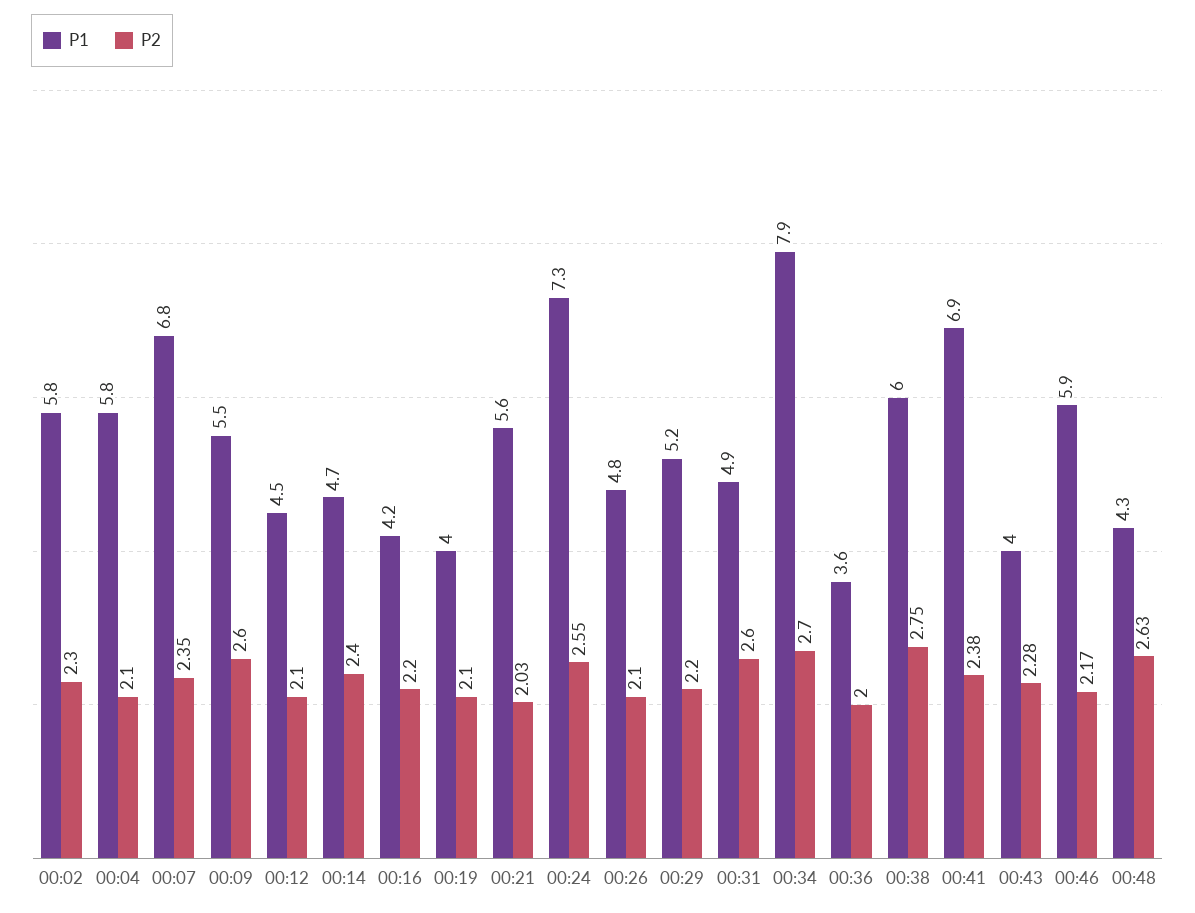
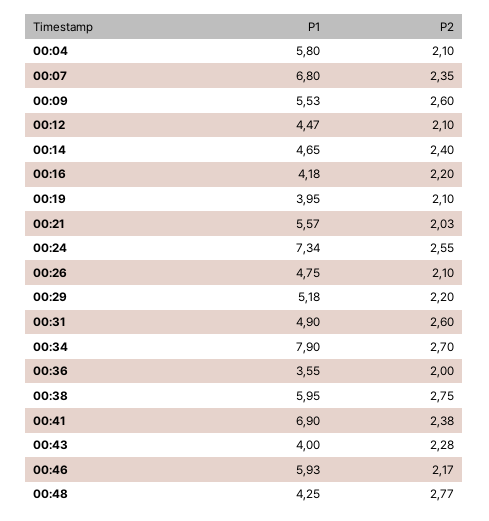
  {
    "P1": {
-     "00:02": 5.8,
      "00:04": 5.8,
      "00:07": 6.8,
      "00:09": 5.53,
      "00:12": 4.47,
      "00:14": 4.65,
      "00:16": 4.18,
      "00:19": 3.95,
      "00:21": 5.57,
      "00:24": 7.34,
      "00:26": 4.75,
      "00:29": 5.18,
      "00:31": 4.9,
      "00:34": 7.9,
      "00:36": 3.55,
      "00:38": 5.95,
      "00:41": 6.9,
      "00:43": 4,
      "00:46": 5.93,
      "00:48": 4.25
    },
    "P2": {
-     "00:02": 2.3,
      "00:04": 2.1,
      "00:07": 2.35,
      "00:09": 2.6,
      "00:12": 2.1,
      "00:14": 2.4,
      "00:16": 2.2,
      "00:19": 2.1,
      "00:21": 2.03,
      "00:24": 2.55,
      "00:26": 2.1,
      "00:29": 2.2,
      "00:31": 2.6,
      "00:34": 2.7,
      "00:36": 2,
      "00:38": 2.75,
      "00:41": 2.38,
      "00:43": 2.28,
      "00:46": 2.17,
-     "00:48": 2.63
+     "00:48": 2.77
    }
  }

